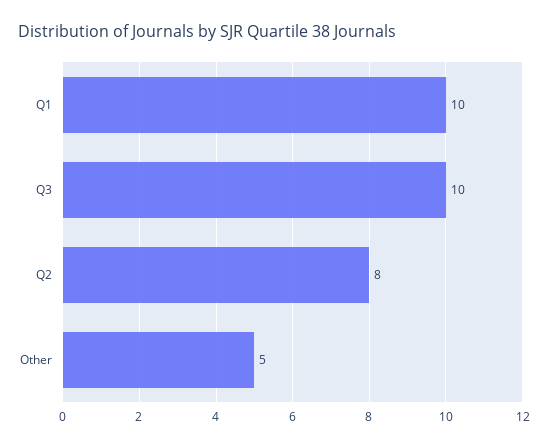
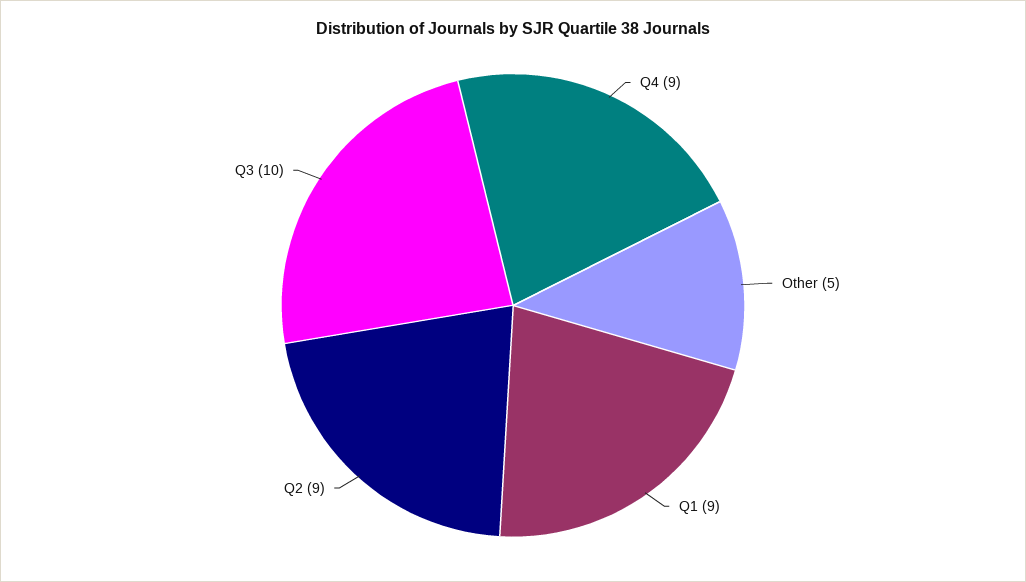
  {
-   "Q1": 10,
+   "Q1": 9,
    "Q3": 10,
-   "Q2": 8,
+   "Q2": 9,
-   "Other": 5
+   "Other": 5,
+   "Q4": 9
  }

